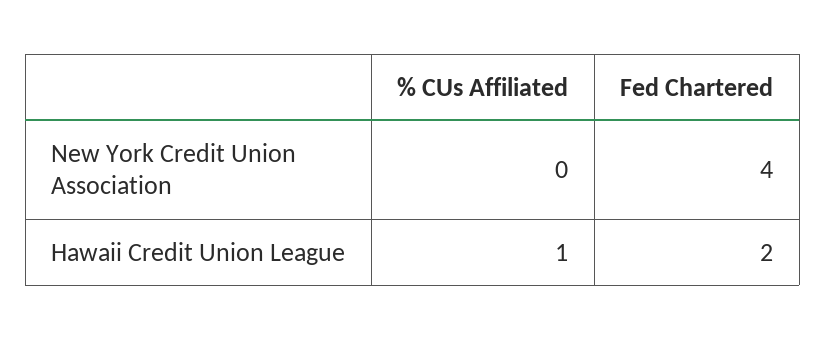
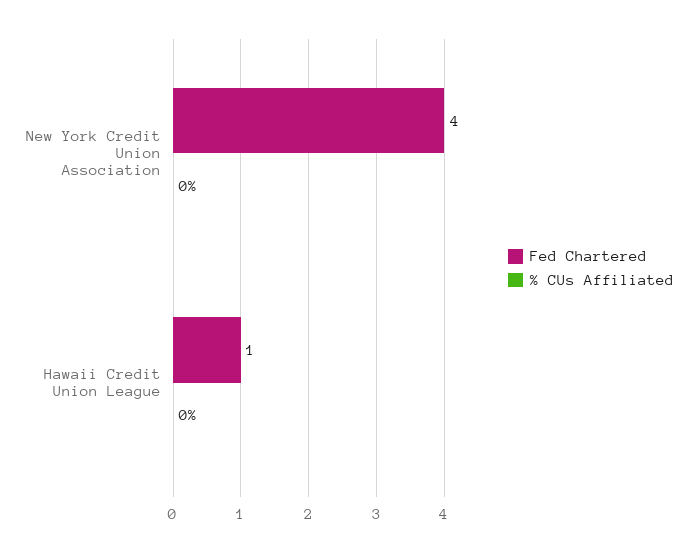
  {
    "% CUs Affiliated": {
      "New York Credit Union Association": 0,
-     "Hawaii Credit Union League": 1
+     "Hawaii Credit Union League": 0
    },
    "Fed Chartered": {
      "New York Credit Union Association": 4,
-     "Hawaii Credit Union League": 2
+     "Hawaii Credit Union League": 1
    }
  }

